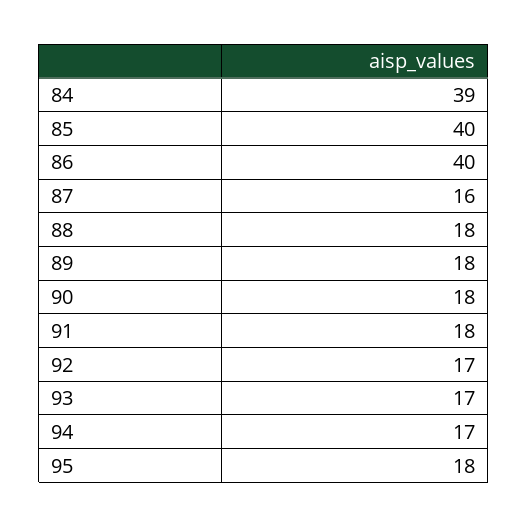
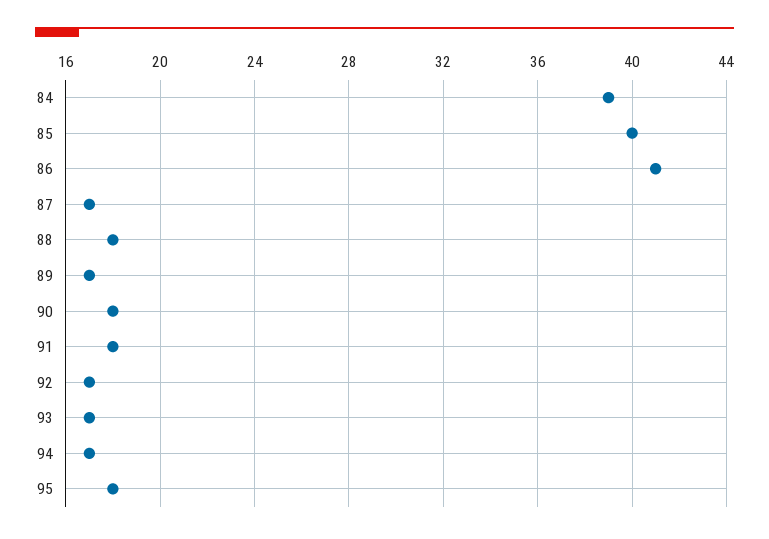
  {
    "84": 39,
    "85": 40,
-   "86": 40,
+   "86": 41,
-   "87": 16,
+   "87": 17,
    "88": 18,
-   "89": 18,
+   "89": 17,
    "90": 18,
    "91": 18,
    "92": 17,
    "93": 17,
    "94": 17,
    "95": 18
  }

